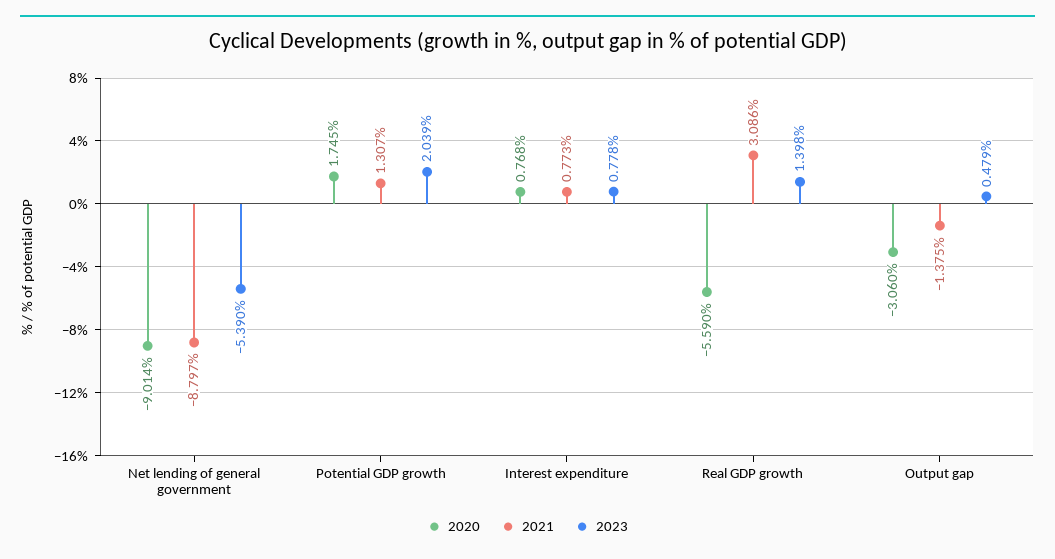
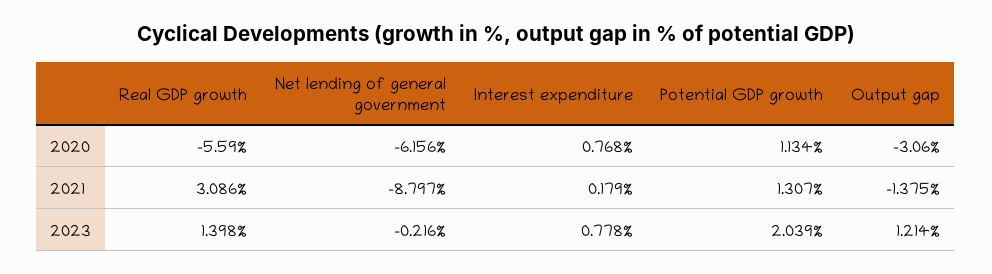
  {
    "2020": {
-     "Net lending of general government": -9.014,
+     "Net lending of general government": -6.156,
-     "Potential GDP growth": 1.745,
+     "Potential GDP growth": 1.134,
      "Interest expenditure": 0.768,
      "Real GDP growth": -5.59,
      "Output gap": -3.06
    },
    "2021": {
      "Net lending of general government": -8.797,
      "Potential GDP growth": 1.307,
-     "Interest expenditure": 0.773,
+     "Interest expenditure": 0.179,
      "Real GDP growth": 3.086,
      "Output gap": -1.375
    },
    "2023": {
-     "Net lending of general government": -5.39,
+     "Net lending of general government": -0.216,
      "Potential GDP growth": 2.039,
      "Interest expenditure": 0.778,
      "Real GDP growth": 1.398,
-     "Output gap": 0.479
+     "Output gap": 1.214
    }
  }

